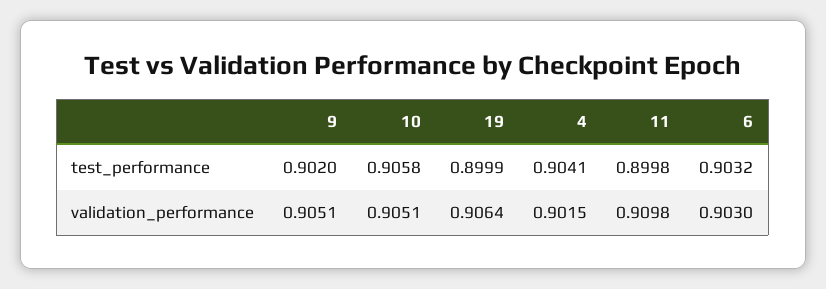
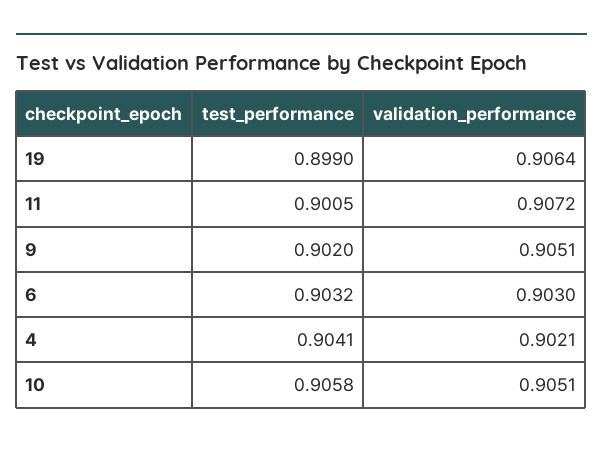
  {
    "9": {
      "test_performance": 0.902,
      "validation_performance": 0.9051
    },
    "10": {
      "test_performance": 0.9058,
      "validation_performance": 0.9051
    },
    "19": {
-     "test_performance": 0.8999,
+     "test_performance": 0.899,
      "validation_performance": 0.9064
    },
    "4": {
      "test_performance": 0.9041,
-     "validation_performance": 0.9015
+     "validation_performance": 0.9021
    },
    "11": {
-     "test_performance": 0.8998,
+     "test_performance": 0.9005,
-     "validation_performance": 0.9098
+     "validation_performance": 0.9072
    },
    "6": {
      "test_performance": 0.9032,
      "validation_performance": 0.903
    }
  }

